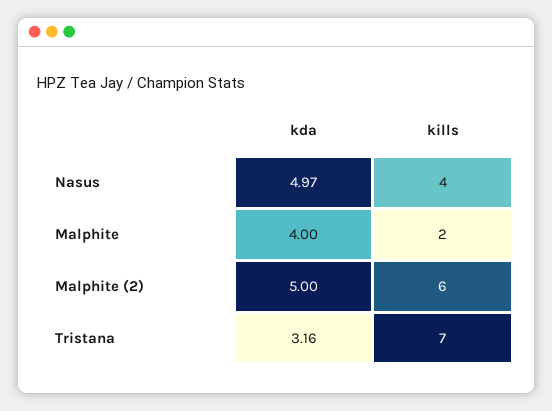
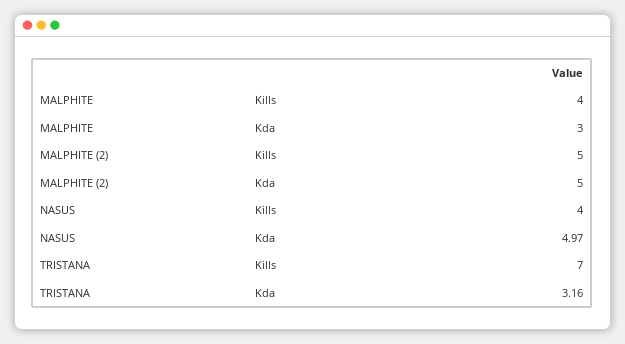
  {
    "kda": {
      "Nasus": 4.97,
-     "Malphite": 4,
+     "Malphite": 3,
      "Malphite (2)": 5,
      "Tristana": 3.16
    },
    "kills": {
      "Nasus": 4,
-     "Malphite": 2,
+     "Malphite": 4,
-     "Malphite (2)": 6,
+     "Malphite (2)": 5,
      "Tristana": 7
    }
  }

